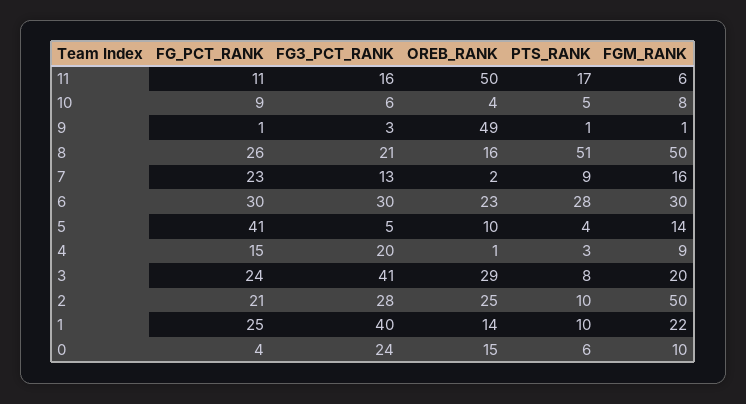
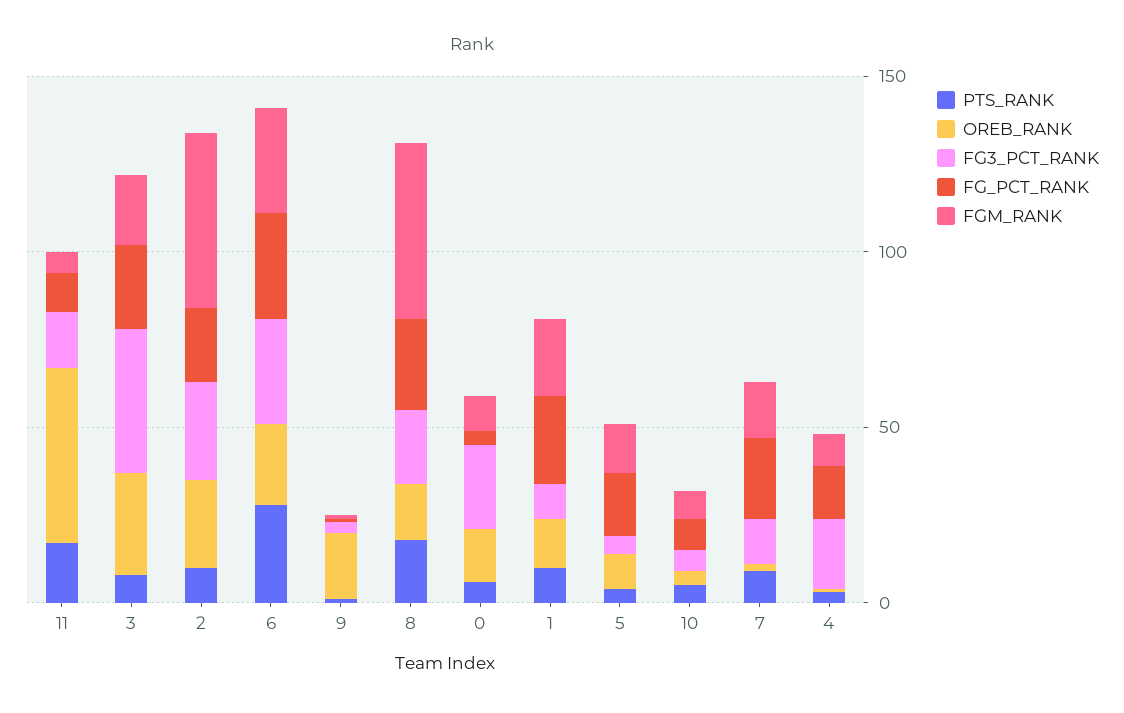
  {
    "FG_PCT_RANK": {
      "11": 11,
      "10": 9,
      "9": 1,
      "8": 26,
      "7": 23,
      "6": 30,
-     "5": 41,
+     "5": 20,
      "4": 15,
      "3": 24,
      "2": 21,
      "1": 25,
      "0": 4
    },
    "FG3_PCT_RANK": {
      "11": 16,
      "10": 6,
      "9": 3,
      "8": 21,
      "7": 13,
      "6": 30,
      "5": 5,
      "4": 20,
      "3": 41,
      "2": 28,
-     "1": 40,
+     "1": 10,
      "0": 24
    },
    "OREB_RANK": {
      "11": 50,
      "10": 4,
-     "9": 49,
+     "9": 20,
      "8": 16,
      "7": 2,
      "6": 23,
      "5": 10,
      "4": 1,
      "3": 29,
      "2": 25,
      "1": 14,
      "0": 15
    },
    "PTS_RANK": {
      "11": 17,
      "10": 5,
      "9": 1,
-     "8": 51,
+     "8": 20,
      "7": 9,
      "6": 28,
      "5": 4,
      "4": 3,
      "3": 8,
      "2": 10,
      "1": 10,
      "0": 6
    },
    "FGM_RANK": {
      "11": 6,
      "10": 8,
      "9": 1,
      "8": 50,
      "7": 16,
      "6": 30,
      "5": 14,
      "4": 9,
      "3": 20,
      "2": 50,
      "1": 22,
      "0": 10
    }
  }

